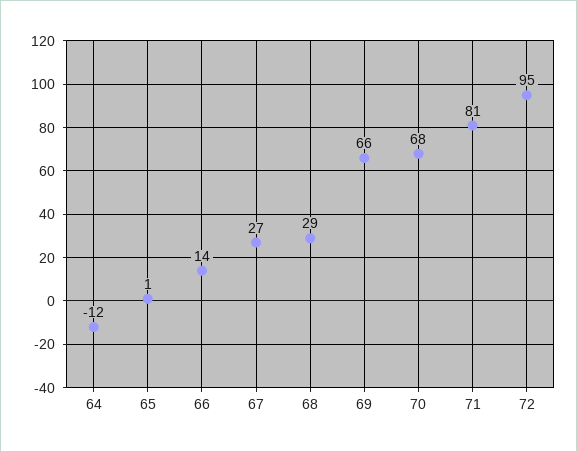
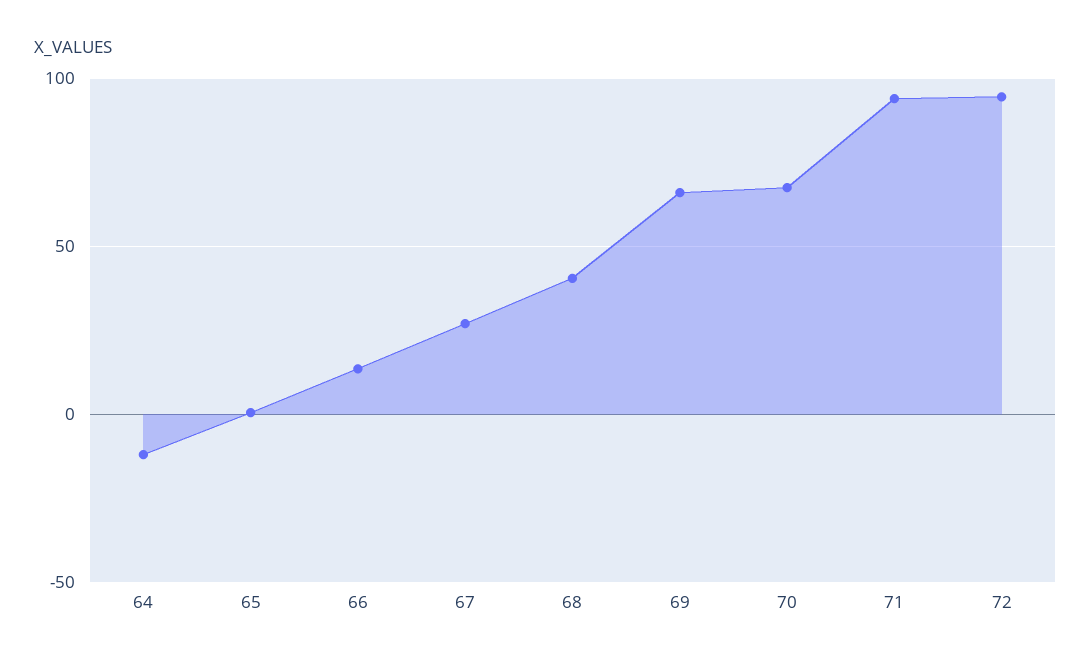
  {
    "64": -12,
    "65": 1,
    "66": 14,
    "67": 27,
-   "68": 29,
+   "68": 40,
    "69": 66,
    "70": 68,
-   "71": 81,
+   "71": 95,
    "72": 95
  }

